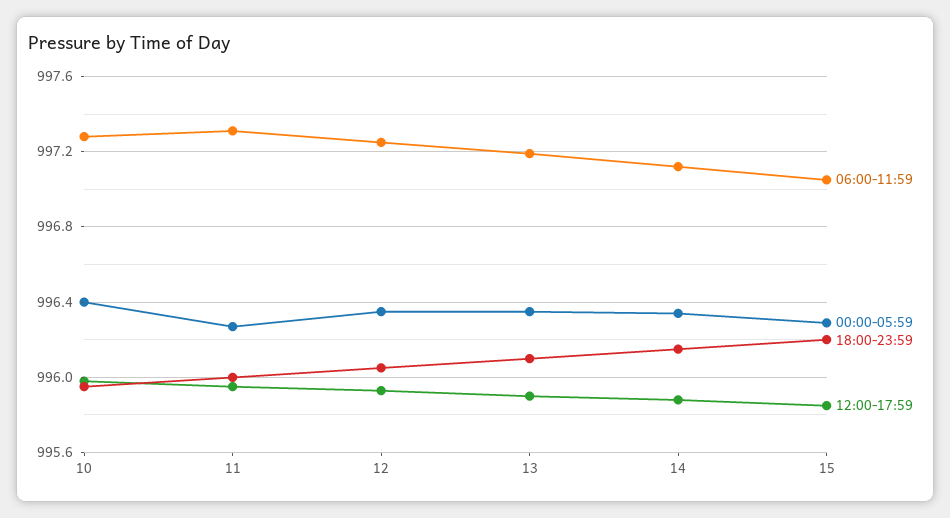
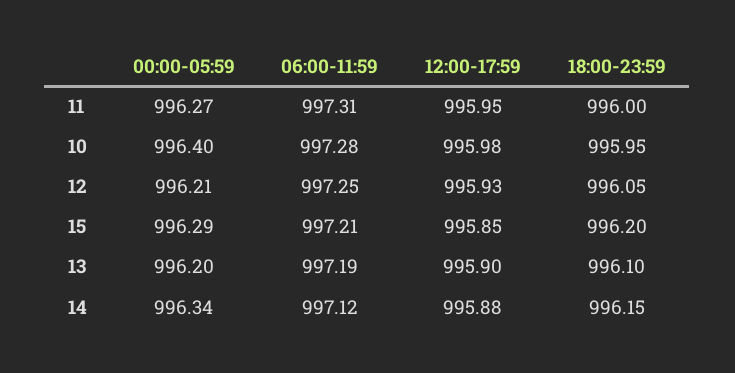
  {
    "06:00-11:59": {
      "10": 997.28,
      "11": 997.31,
      "12": 997.25,
      "13": 997.19,
      "14": 997.12,
-     "15": 997.05
+     "15": 997.21
    },
    "00:00-05:59": {
      "10": 996.4,
      "11": 996.27,
-     "12": 996.35,
+     "12": 996.21,
-     "13": 996.35,
+     "13": 996.2,
      "14": 996.34,
      "15": 996.29
    },
    "18:00-23:59": {
      "10": 995.95,
      "11": 996,
      "12": 996.05,
      "13": 996.1,
      "14": 996.15,
      "15": 996.2
    },
    "12:00-17:59": {
      "10": 995.98,
      "11": 995.95,
      "12": 995.93,
      "13": 995.9,
      "14": 995.88,
      "15": 995.85
    }
  }

